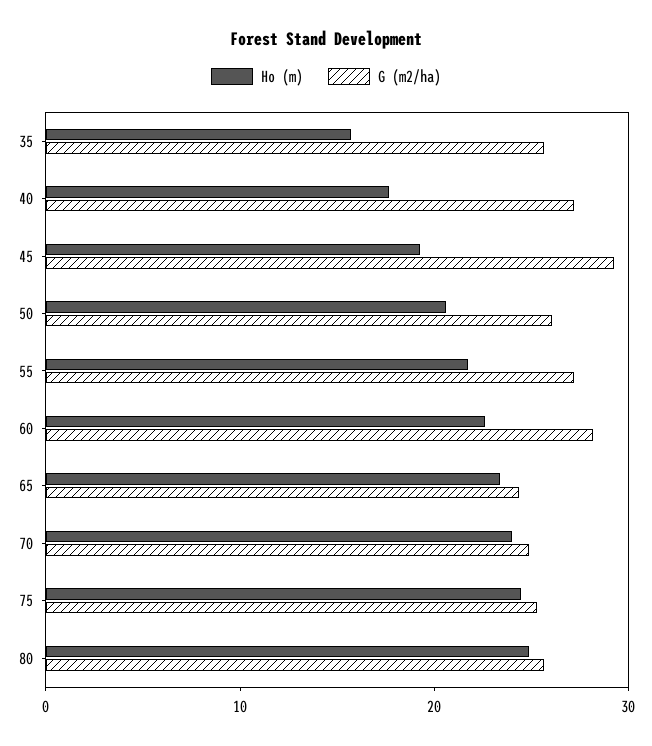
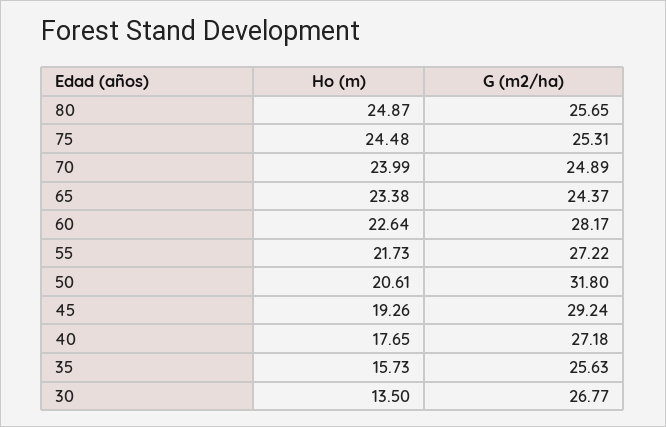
  {
    "Ho (m)": {
      "35": 15.73,
      "40": 17.65,
      "45": 19.26,
      "50": 20.61,
      "55": 21.73,
      "60": 22.64,
      "65": 23.38,
      "70": 23.99,
      "75": 24.48,
-     "80": 24.87
+     "80": 24.87,
+     "30": 13.5
    },
    "G (m2/ha)": {
      "35": 25.63,
      "40": 27.18,
      "45": 29.24,
-     "50": 26,
+     "50": 31.8,
      "55": 27.22,
      "60": 28.17,
      "65": 24.37,
      "70": 24.89,
      "75": 25.31,
-     "80": 25.65
+     "80": 25.65,
+     "30": 26.77
    }
  }

